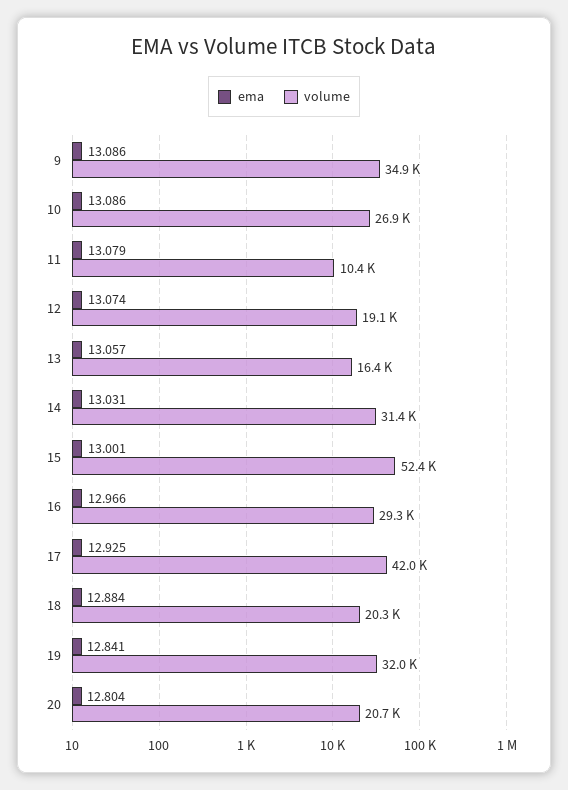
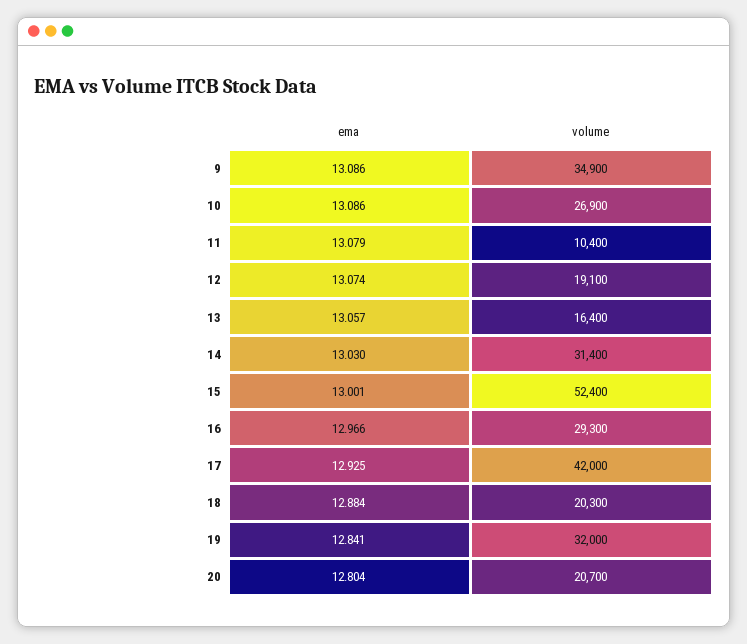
  {
    "ema": {
      "9": 13.086,
      "10": 13.086,
      "11": 13.079,
      "12": 13.074,
      "13": 13.057,
-     "14": 13.031,
+     "14": 13.03,
      "15": 13.001,
      "16": 12.966,
      "17": 12.925,
      "18": 12.884,
      "19": 12.841,
      "20": 12.804
    },
    "volume": {
      "9": 34900,
      "10": 26900,
      "11": 10400,
      "12": 19100,
      "13": 16400,
      "14": 31400,
      "15": 52400,
      "16": 29300,
      "17": 42000,
      "18": 20300,
      "19": 32000,
      "20": 20700
    }
  }

